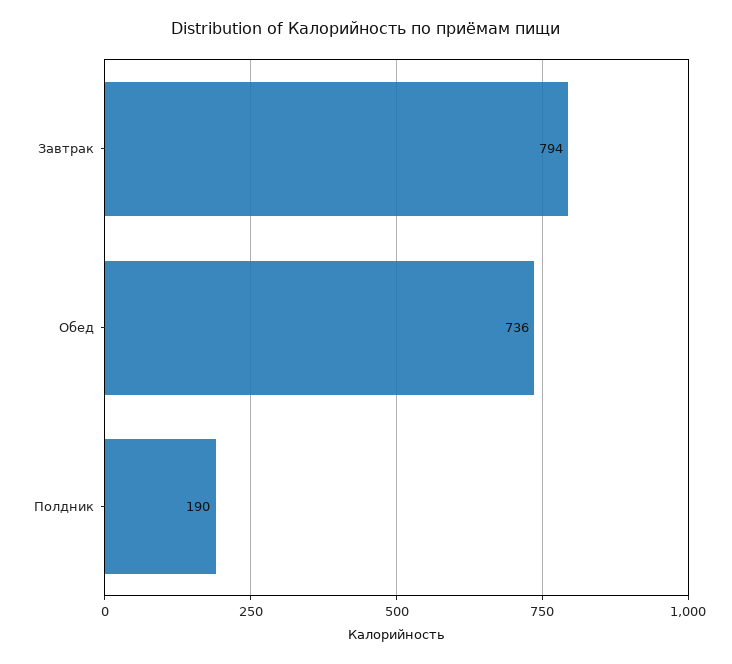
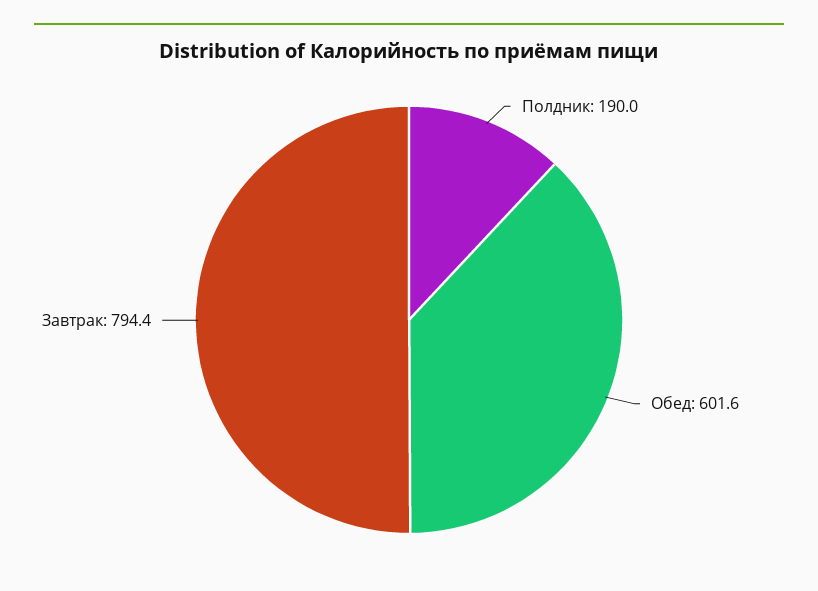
  {
    "Завтрак": 794.4,
-   "Обед": 736,
+   "Обед": 601.6,
    "Полдник": 190
  }

